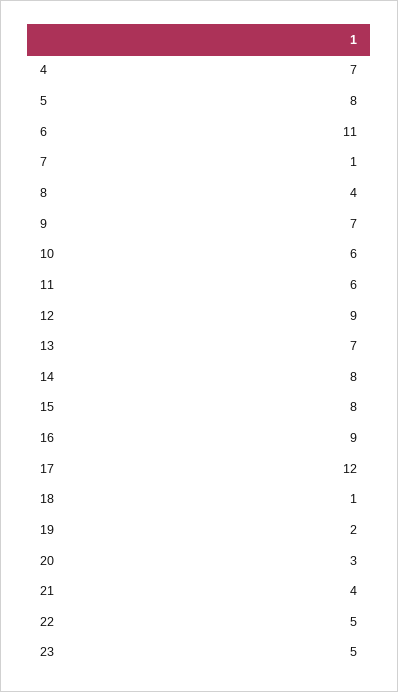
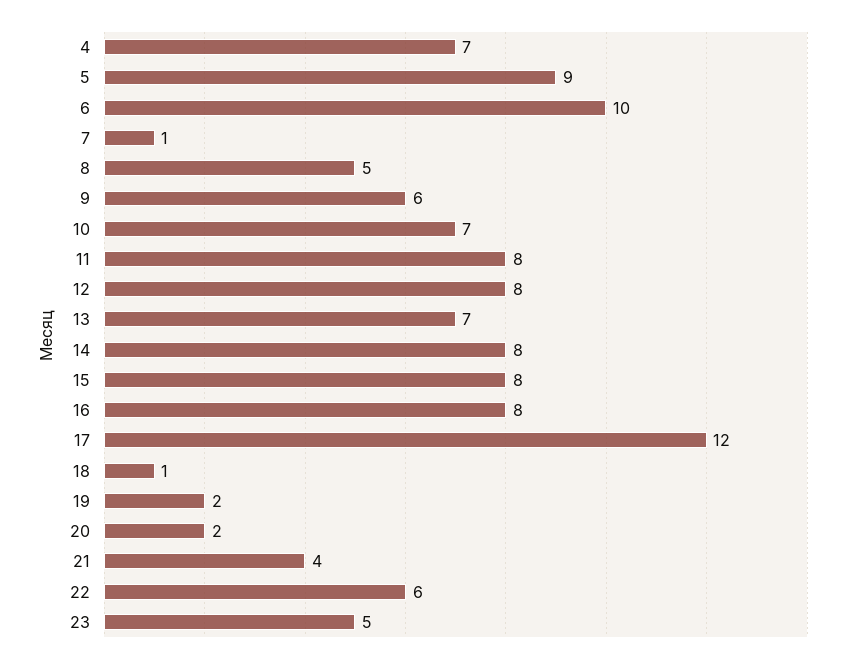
  {
    "4": 7,
-   "5": 8,
+   "5": 9,
-   "6": 11,
+   "6": 10,
    "7": 1,
-   "8": 4,
+   "8": 5,
-   "9": 7,
+   "9": 6,
-   "10": 6,
+   "10": 7,
-   "11": 6,
+   "11": 8,
-   "12": 9,
+   "12": 8,
    "13": 7,
    "14": 8,
    "15": 8,
-   "16": 9,
+   "16": 8,
    "17": 12,
    "18": 1,
    "19": 2,
-   "20": 3,
+   "20": 2,
    "21": 4,
-   "22": 5,
+   "22": 6,
    "23": 5
  }

